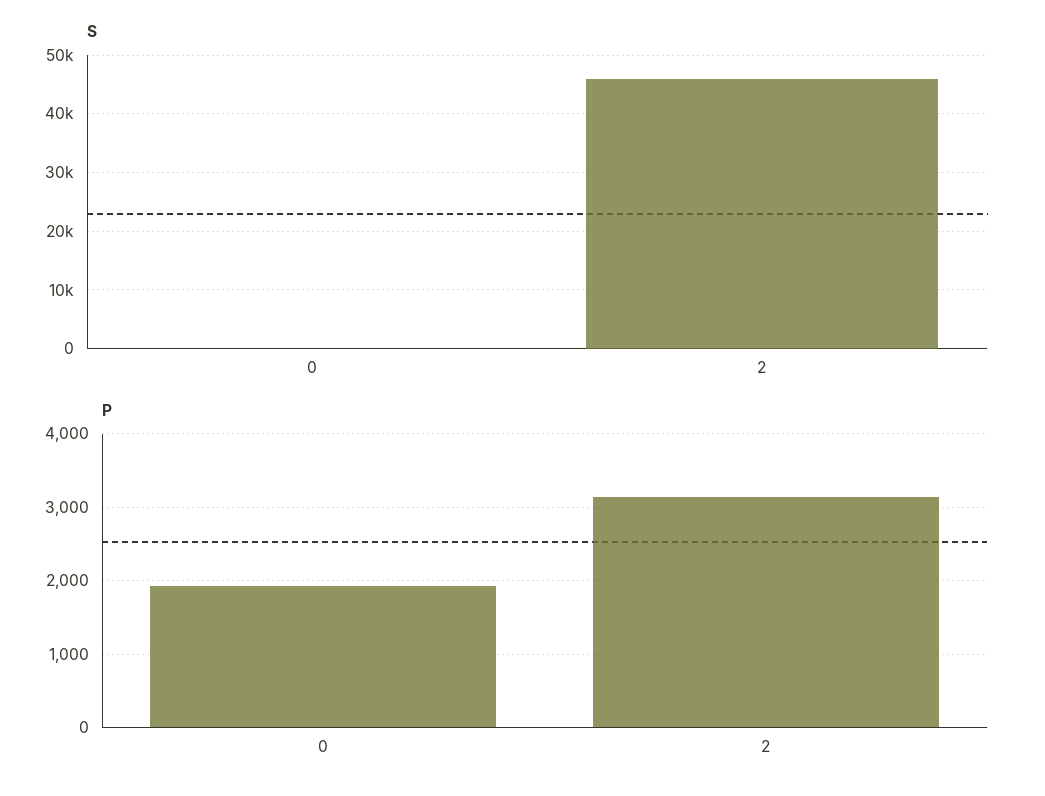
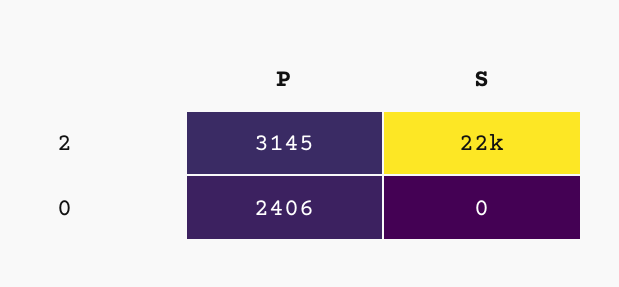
  {
    "S": {
      "0": 0,
-     "2": 46000
+     "2": 22000
    },
    "P": {
-     "0": 1900,
+     "0": 2406,
      "2": 3145
    }
  }

